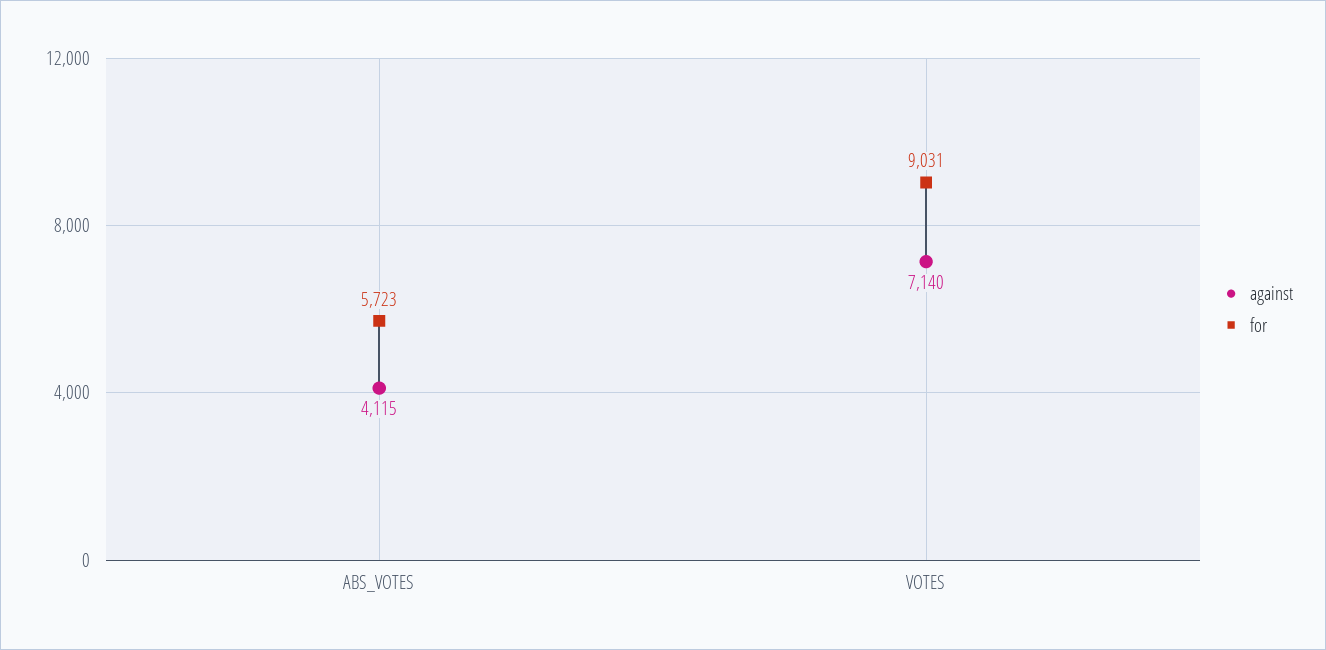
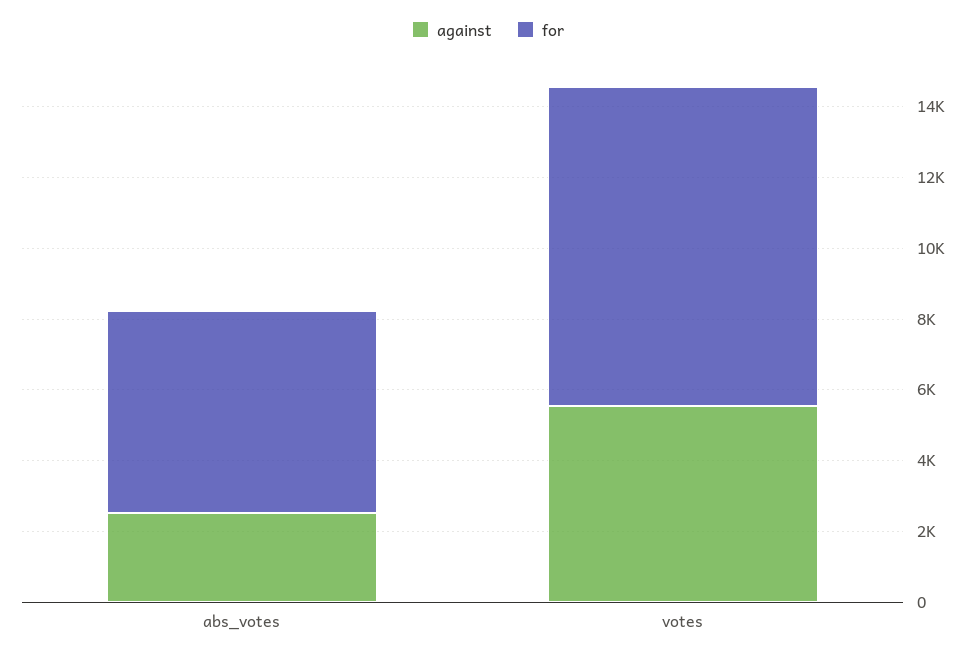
  {
    "against": {
-     "ABS_VOTES": 4115,
+     "ABS_VOTES": 2500,
-     "VOTES": 7140
+     "VOTES": 5500
    },
    "for": {
      "ABS_VOTES": 5723,
      "VOTES": 9031
    }
  }

